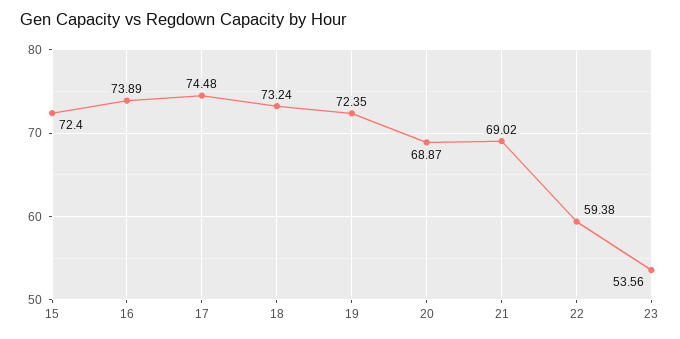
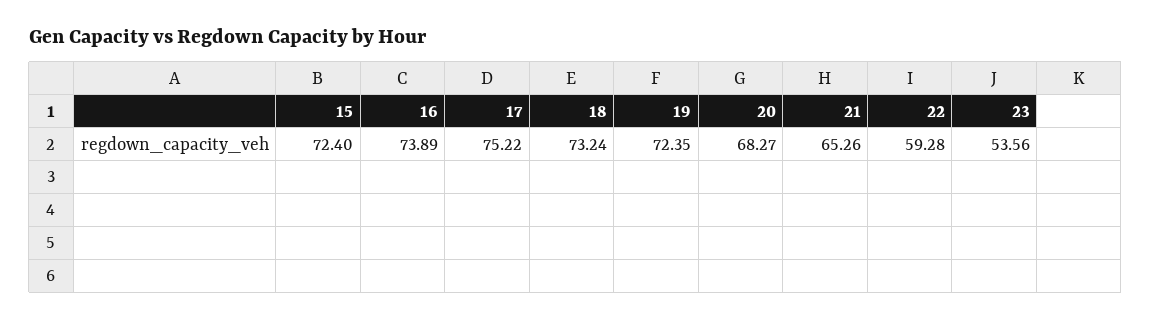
  {
    "15": 72.4,
    "16": 73.89,
-   "17": 74.48,
+   "17": 75.22,
    "18": 73.24,
    "19": 72.35,
-   "20": 68.87,
+   "20": 68.27,
-   "21": 69.02,
+   "21": 65.26,
-   "22": 59.38,
+   "22": 59.28,
    "23": 53.56
  }

